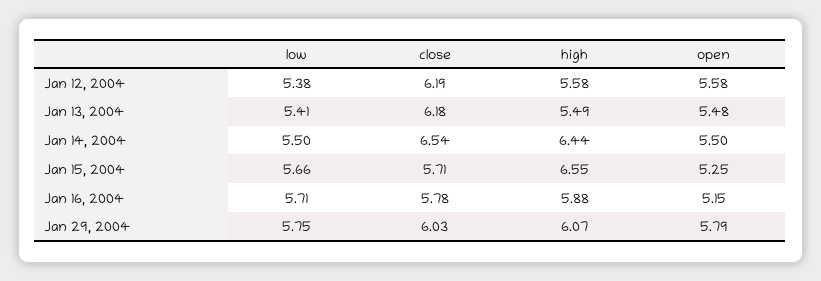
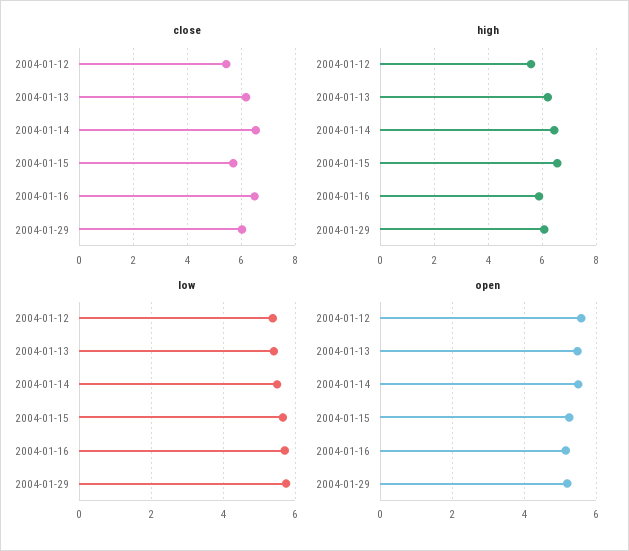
  {
    "low": {
      "Jan 12, 2004": 5.38,
      "Jan 13, 2004": 5.41,
      "Jan 14, 2004": 5.5,
      "Jan 15, 2004": 5.66,
      "Jan 16, 2004": 5.71,
      "Jan 29, 2004": 5.75
    },
    "close": {
-     "Jan 12, 2004": 6.19,
+     "Jan 12, 2004": 5.5,
      "Jan 13, 2004": 6.18,
      "Jan 14, 2004": 6.54,
      "Jan 15, 2004": 5.71,
-     "Jan 16, 2004": 5.78,
+     "Jan 16, 2004": 6.5,
      "Jan 29, 2004": 6.03
    },
    "high": {
      "Jan 12, 2004": 5.58,
-     "Jan 13, 2004": 5.49,
+     "Jan 13, 2004": 6.25,
      "Jan 14, 2004": 6.44,
      "Jan 15, 2004": 6.55,
      "Jan 16, 2004": 5.88,
      "Jan 29, 2004": 6.07
    },
    "open": {
      "Jan 12, 2004": 5.58,
      "Jan 13, 2004": 5.48,
      "Jan 14, 2004": 5.5,
      "Jan 15, 2004": 5.25,
      "Jan 16, 2004": 5.15,
-     "Jan 29, 2004": 5.79
+     "Jan 29, 2004": 5.2
    }
  }

